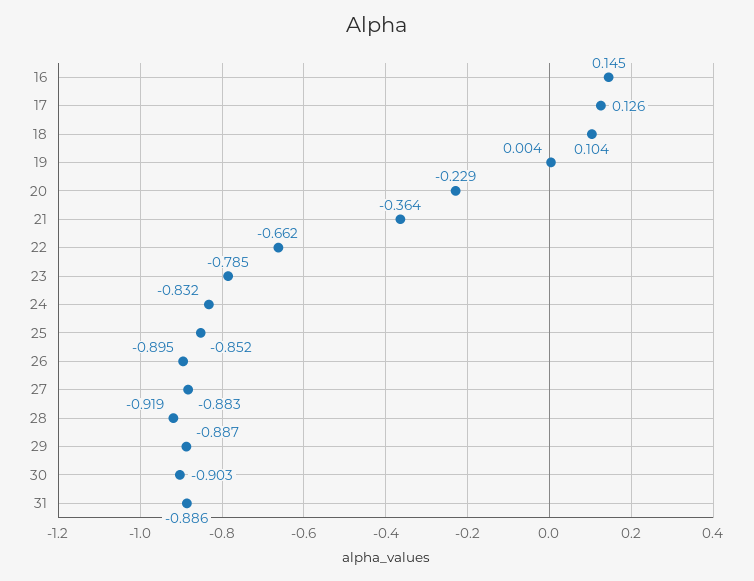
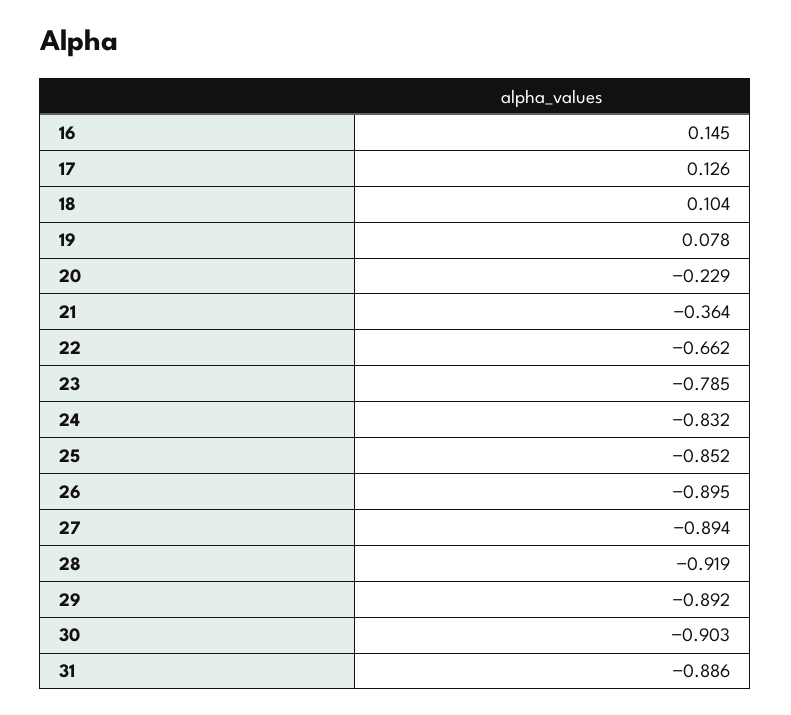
  {
    "16": 0.145,
    "17": 0.126,
    "18": 0.104,
-   "19": 0.004,
+   "19": 0.078,
    "20": -0.229,
    "21": -0.364,
    "22": -0.662,
    "23": -0.785,
    "24": -0.832,
    "25": -0.852,
    "26": -0.895,
-   "27": -0.883,
+   "27": -0.894,
    "28": -0.919,
-   "29": -0.887,
+   "29": -0.892,
    "30": -0.903,
    "31": -0.886
  }

